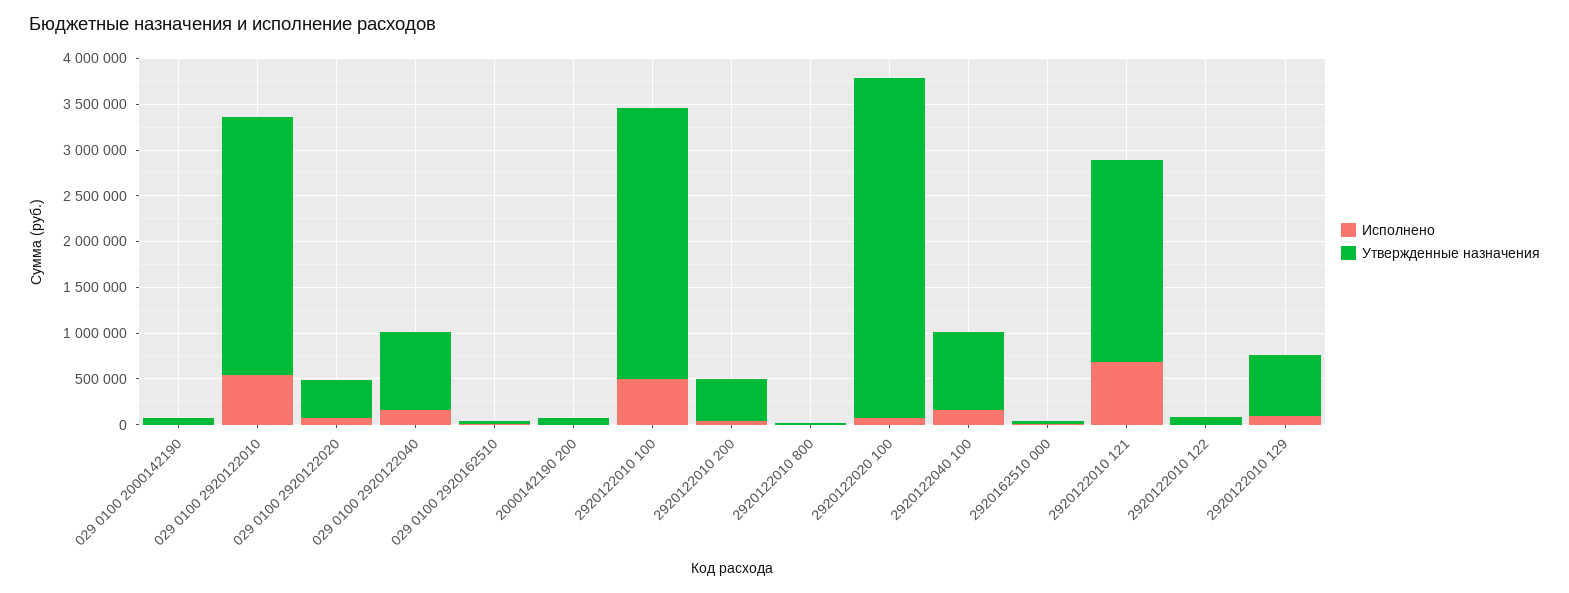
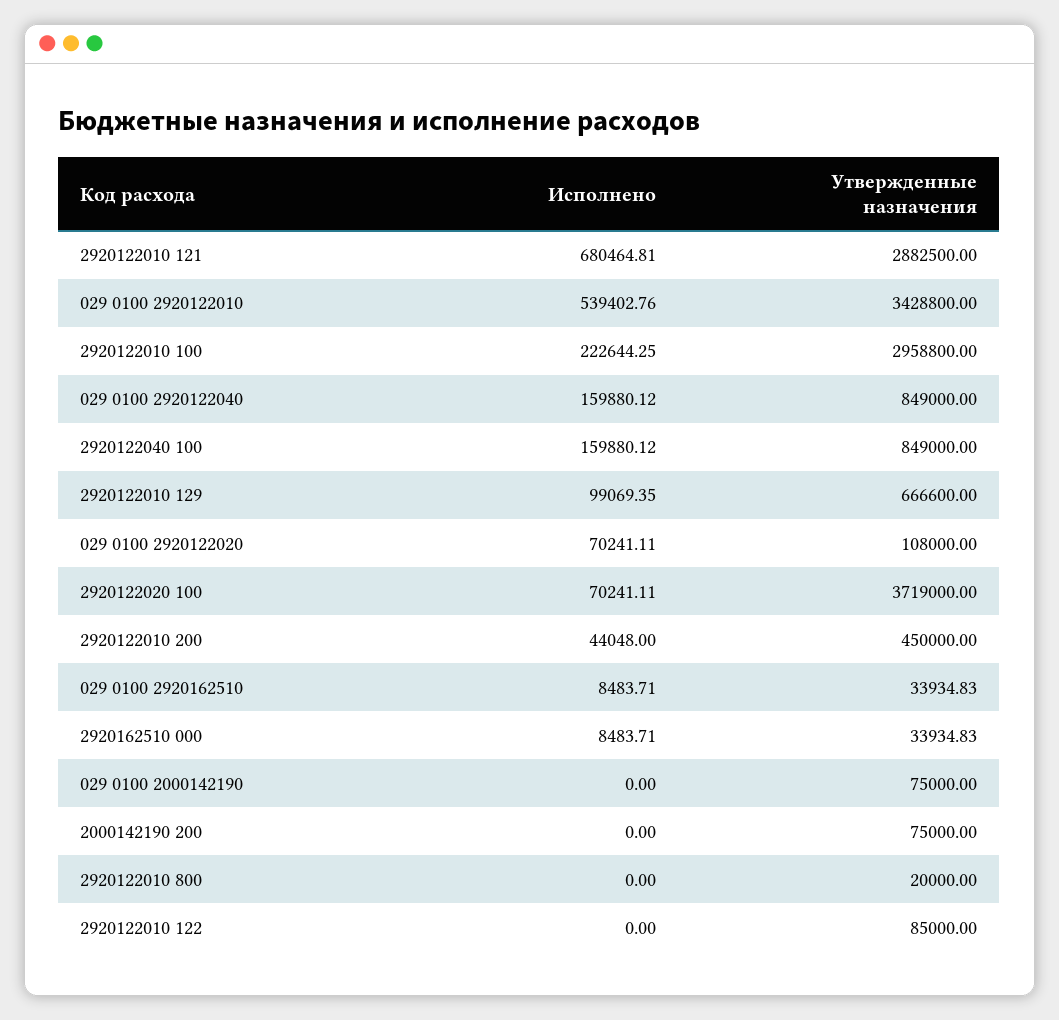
  {
    "Исполнено": {
      "029 0100 2000142190": 0,
      "029 0100 2920122010": 539402.76,
      "029 0100 2920122020": 70241.11,
      "029 0100 2920122040": 159880.12,
      "029 0100 2920162510": 8483.71,
      "2000142190 200": 0,
-     "2920122010 100": 500000,
+     "2920122010 100": 222644.25,
      "2920122010 200": 44048,
      "2920122010 800": 0,
      "2920122020 100": 70241.11,
      "2920122040 100": 159880.12,
      "2920162510 000": 8483.71,
      "2920122010 121": 680464.81,
      "2920122010 122": 0,
      "2920122010 129": 99069.35
    },
    "Утвержденные назначения": {
      "029 0100 2000142190": 75000,
-     "029 0100 2920122010": 2800000,
+     "029 0100 2920122010": 3428800,
-     "029 0100 2920122020": 400000,
+     "029 0100 2920122020": 108000,
      "029 0100 2920122040": 849000,
      "029 0100 2920162510": 33934.83,
      "2000142190 200": 75000,
      "2920122010 100": 2958800,
      "2920122010 200": 450000,
      "2920122010 800": 20000,
      "2920122020 100": 3719000,
      "2920122040 100": 849000,
      "2920162510 000": 33934.83,
-     "2920122010 121": 2200000,
+     "2920122010 121": 2882500,
      "2920122010 122": 85000,
      "2920122010 129": 666600
    }
  }

